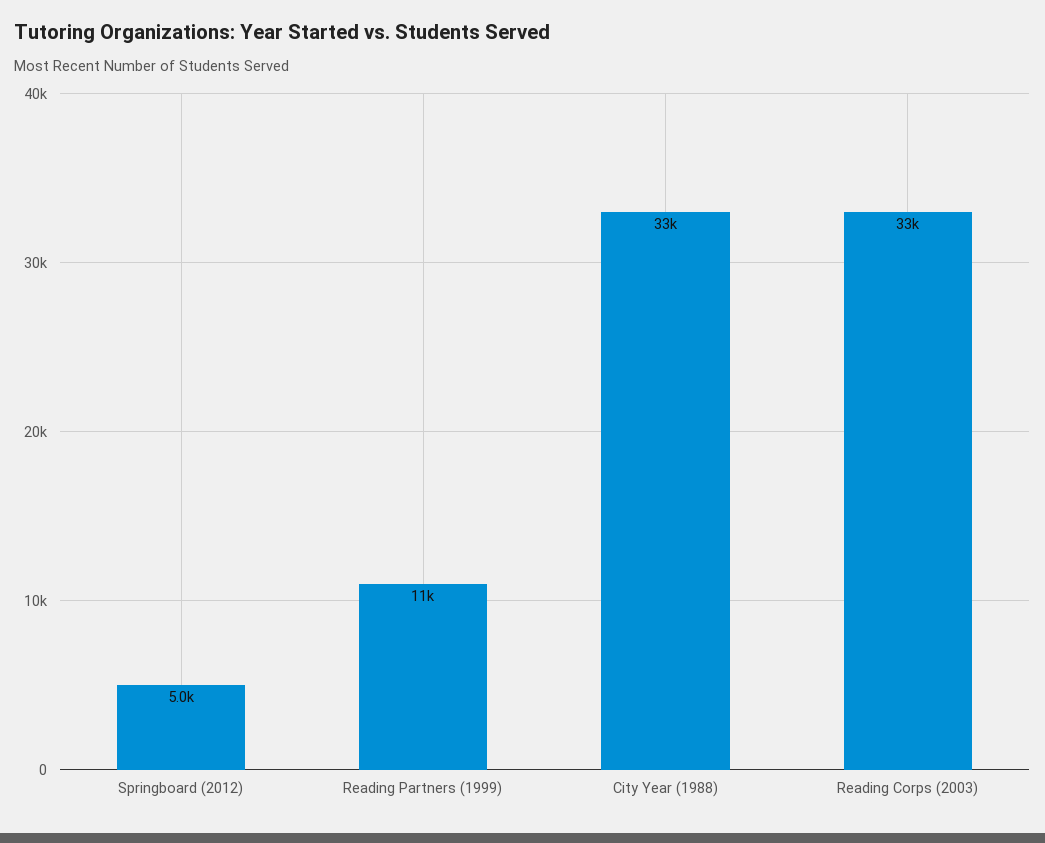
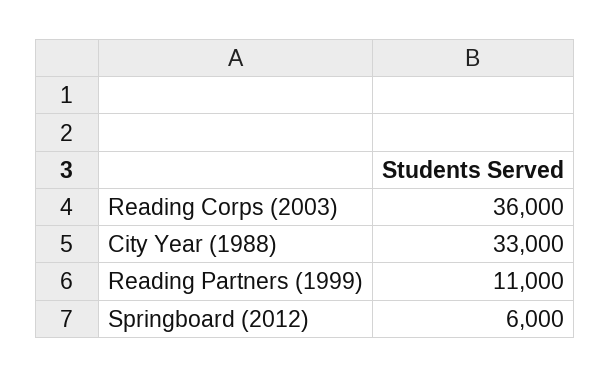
  {
-   "Springboard (2012)": 5000,
+   "Springboard (2012)": 6000,
    "Reading Partners (1999)": 11000,
    "City Year (1988)": 33000,
-   "Reading Corps (2003)": 33000
+   "Reading Corps (2003)": 36000
  }

